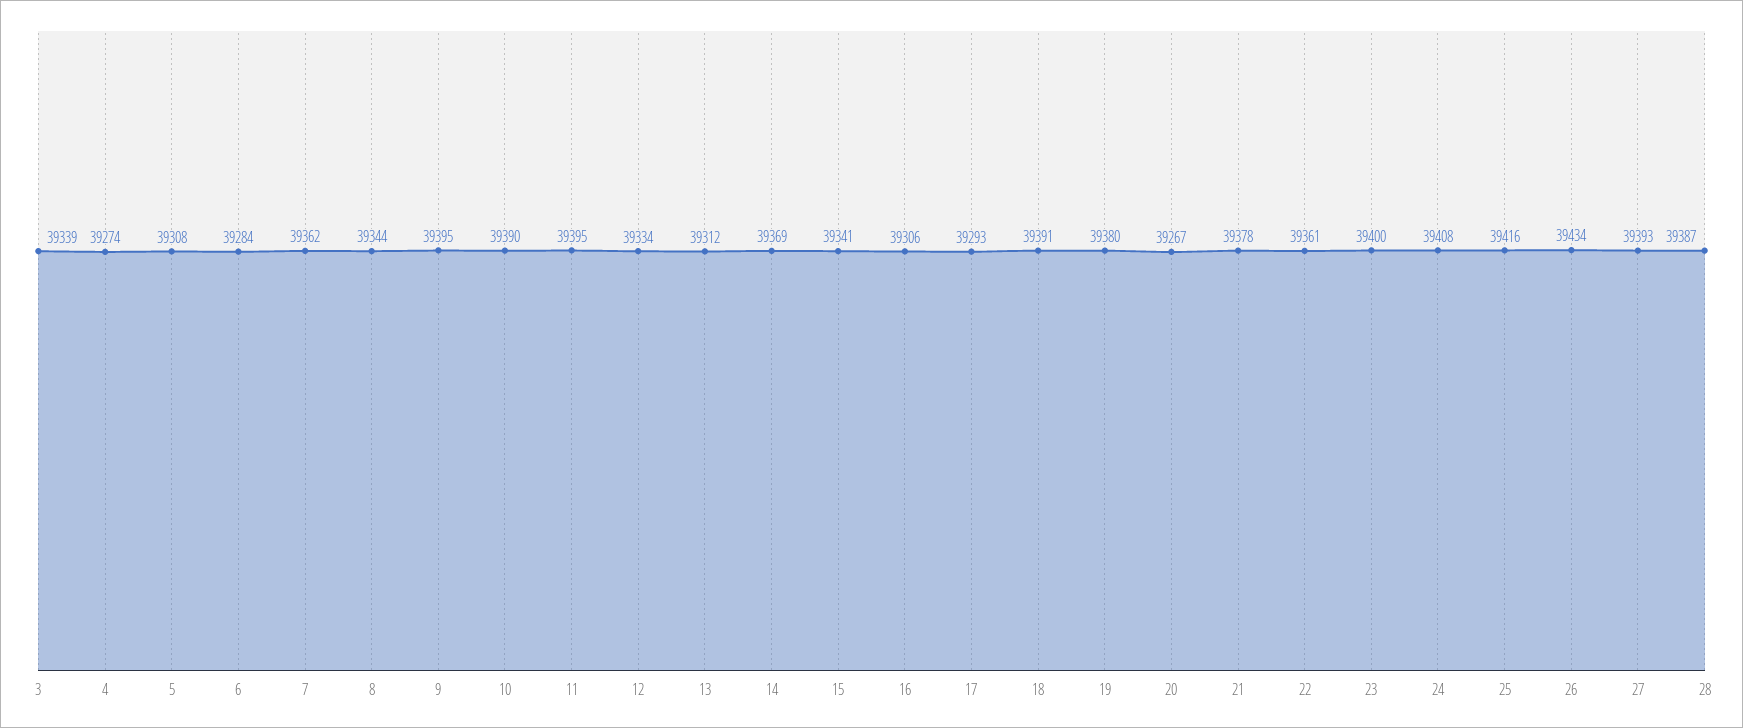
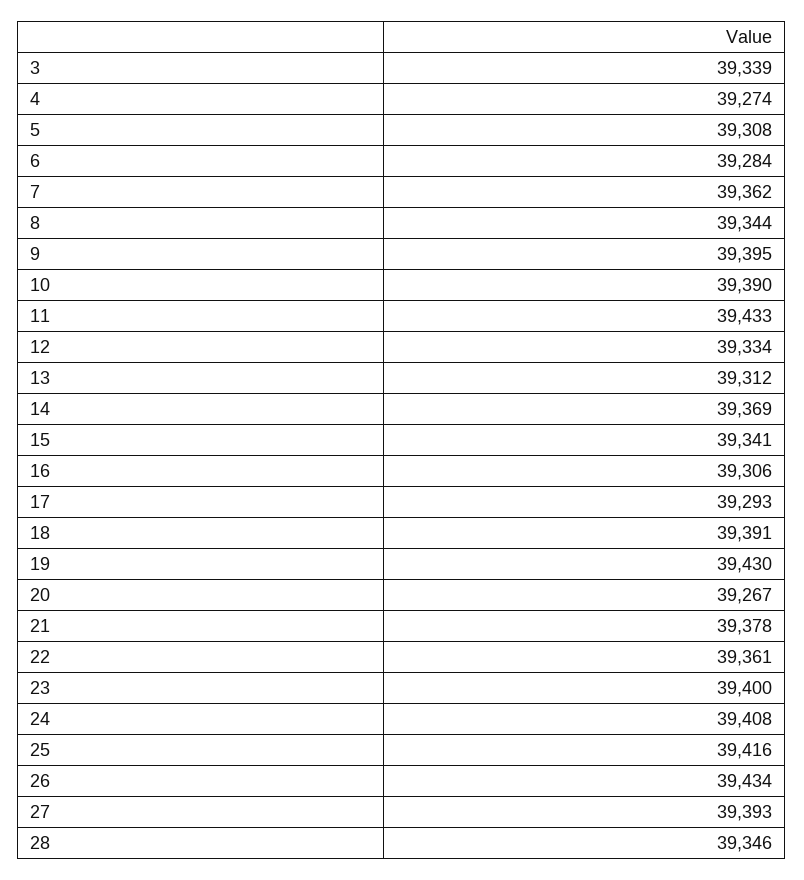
  {
    "3": 39339,
    "4": 39274,
    "5": 39308,
    "6": 39284,
    "7": 39362,
    "8": 39344,
    "9": 39395,
    "10": 39390,
-   "11": 39395,
+   "11": 39433,
    "12": 39334,
    "13": 39312,
    "14": 39369,
    "15": 39341,
    "16": 39306,
    "17": 39293,
    "18": 39391,
-   "19": 39380,
+   "19": 39430,
    "20": 39267,
    "21": 39378,
    "22": 39361,
    "23": 39400,
    "24": 39408,
    "25": 39416,
    "26": 39434,
    "27": 39393,
-   "28": 39387
+   "28": 39346
  }

